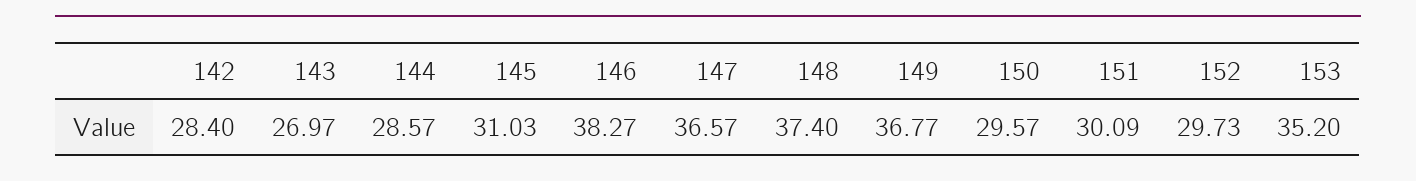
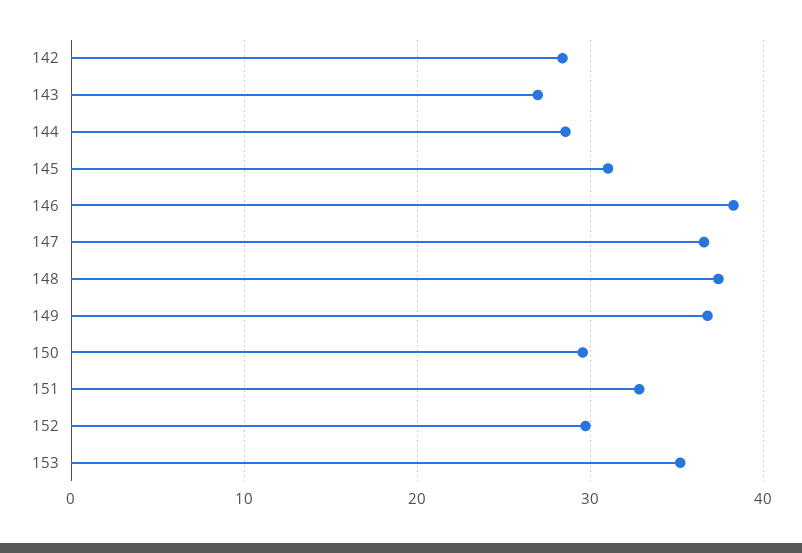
  {
    "142": 28.4,
    "143": 26.97,
    "144": 28.57,
    "145": 31.03,
    "146": 38.27,
    "147": 36.57,
    "148": 37.4,
    "149": 36.77,
    "150": 29.57,
-   "151": 30.09,
+   "151": 33,
    "152": 29.73,
    "153": 35.2
  }

